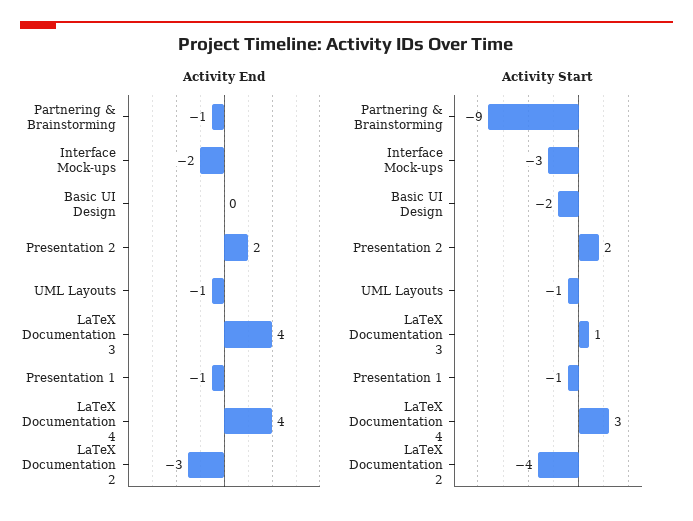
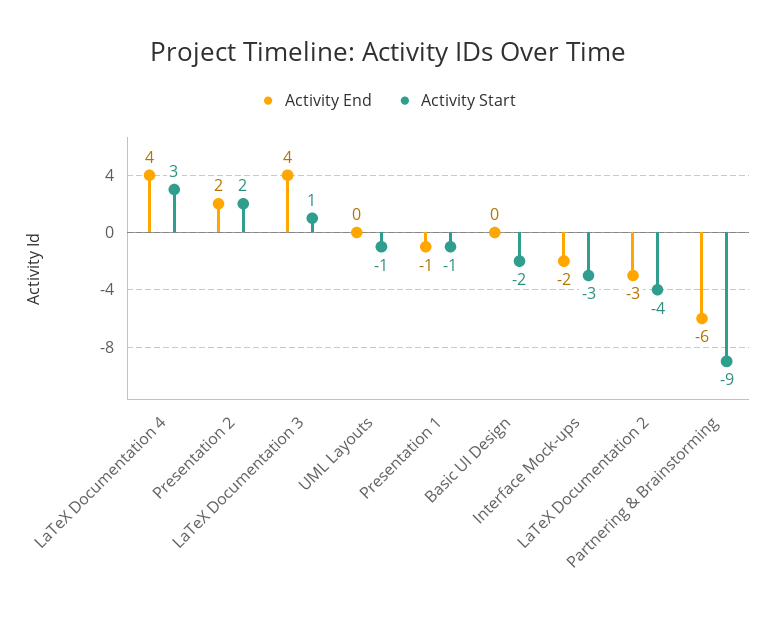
  {
    "Activity End": {
-     "Partnering & Brainstorming": -1,
+     "Partnering & Brainstorming": -6,
      "Interface Mock-ups": -2,
      "Basic UI Design": 0,
      "Presentation 2": 2,
-     "UML Layouts": -1,
+     "UML Layouts": 0,
      "LaTeX Documentation 3": 4,
      "Presentation 1": -1,
      "LaTeX Documentation 4": 4,
      "LaTeX Documentation 2": -3
    },
    "Activity Start": {
      "Partnering & Brainstorming": -9,
      "Interface Mock-ups": -3,
      "Basic UI Design": -2,
      "Presentation 2": 2,
      "UML Layouts": -1,
      "LaTeX Documentation 3": 1,
      "Presentation 1": -1,
      "LaTeX Documentation 4": 3,
      "LaTeX Documentation 2": -4
    }
  }

